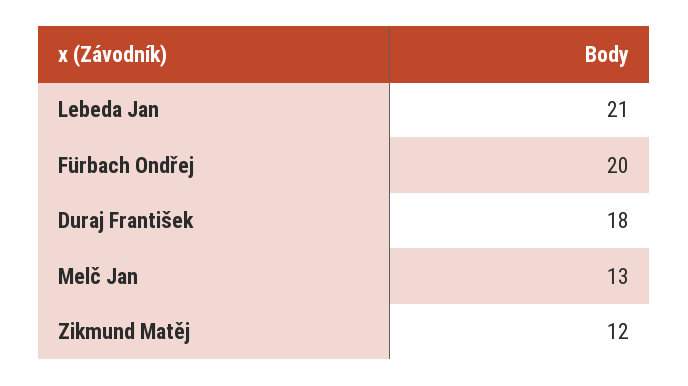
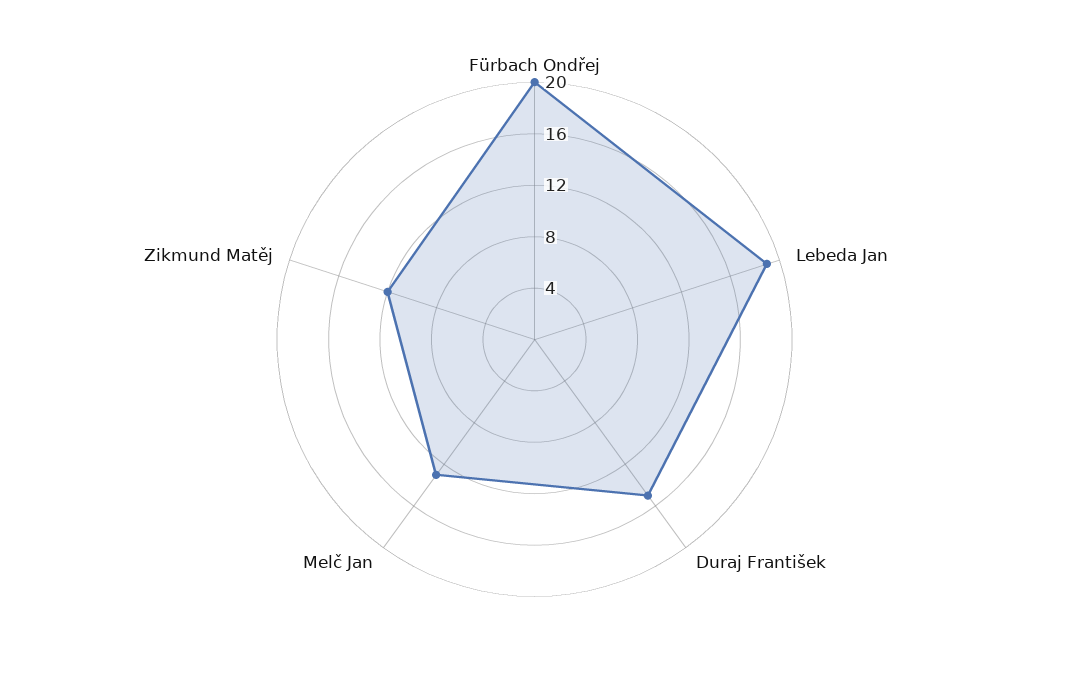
  {
-   "Lebeda Jan": 21,
+   "Lebeda Jan": 19,
    "Fürbach Ondřej": 20,
-   "Duraj František": 18,
+   "Duraj František": 15,
    "Melč Jan": 13,
    "Zikmund Matěj": 12
  }

